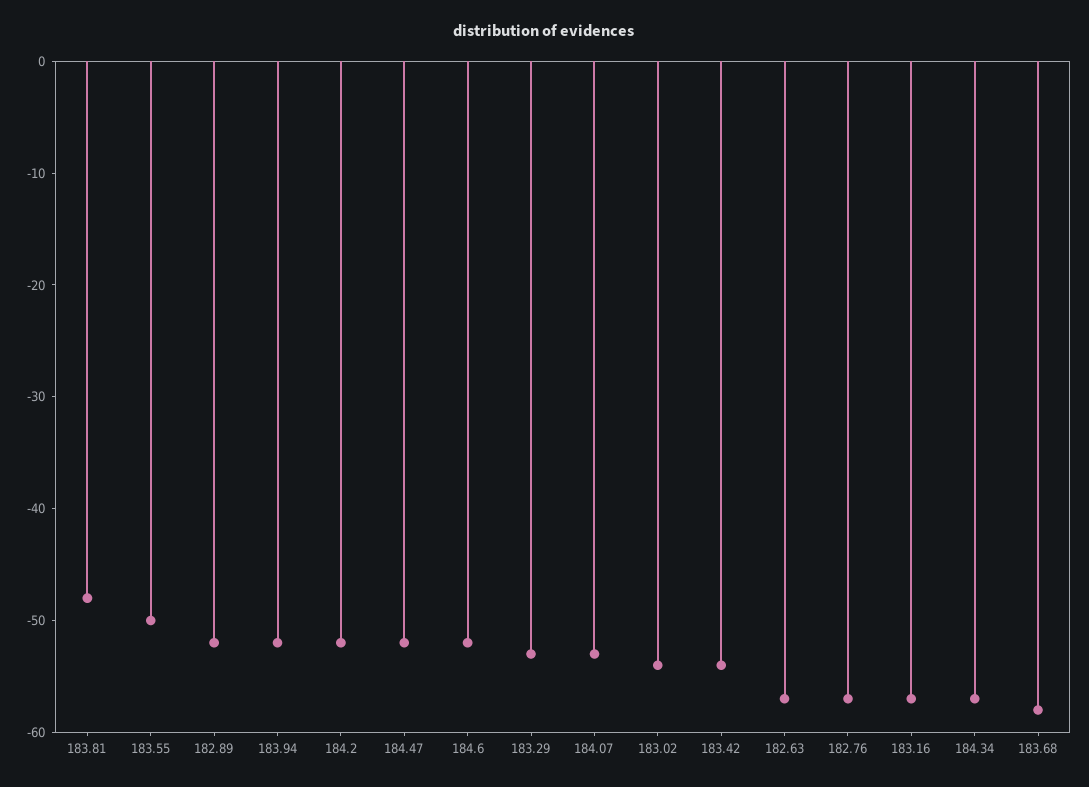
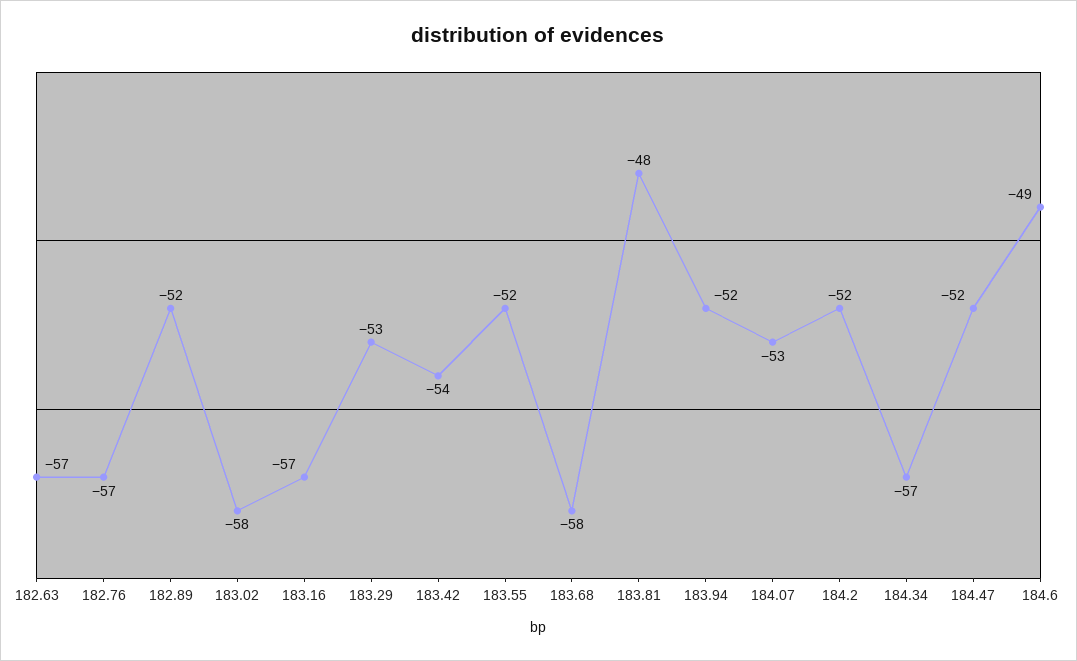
  {
    "183.81": -48,
-   "183.55": -50,
+   "183.55": -52,
    "182.89": -52,
    "183.94": -52,
    "184.2": -52,
    "184.47": -52,
-   "184.6": -52,
+   "184.6": -49,
    "183.29": -53,
    "184.07": -53,
-   "183.02": -54,
+   "183.02": -58,
    "183.42": -54,
    "182.63": -57,
    "182.76": -57,
    "183.16": -57,
    "184.34": -57,
    "183.68": -58
  }

